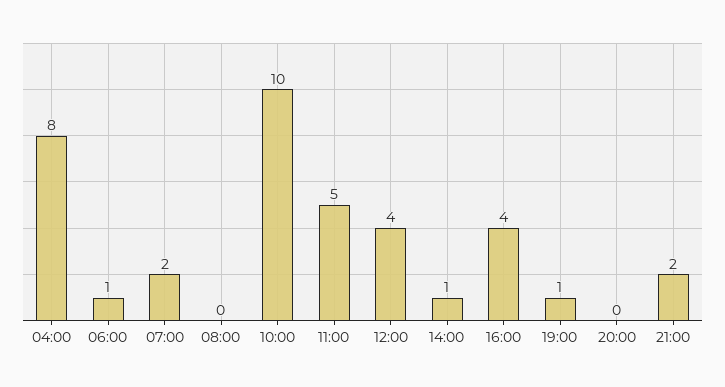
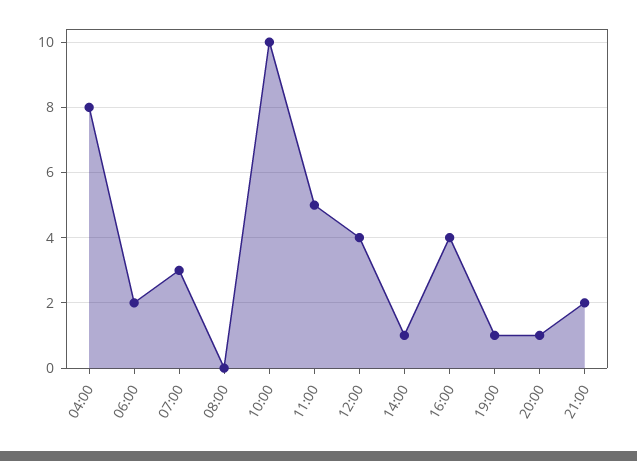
  {
    "04:00": 8,
-   "06:00": 1,
+   "06:00": 2,
-   "07:00": 2,
+   "07:00": 3,
    "08:00": 0,
    "10:00": 10,
    "11:00": 5,
    "12:00": 4,
    "14:00": 1,
    "16:00": 4,
    "19:00": 1,
-   "20:00": 0,
+   "20:00": 1,
    "21:00": 2
  }

